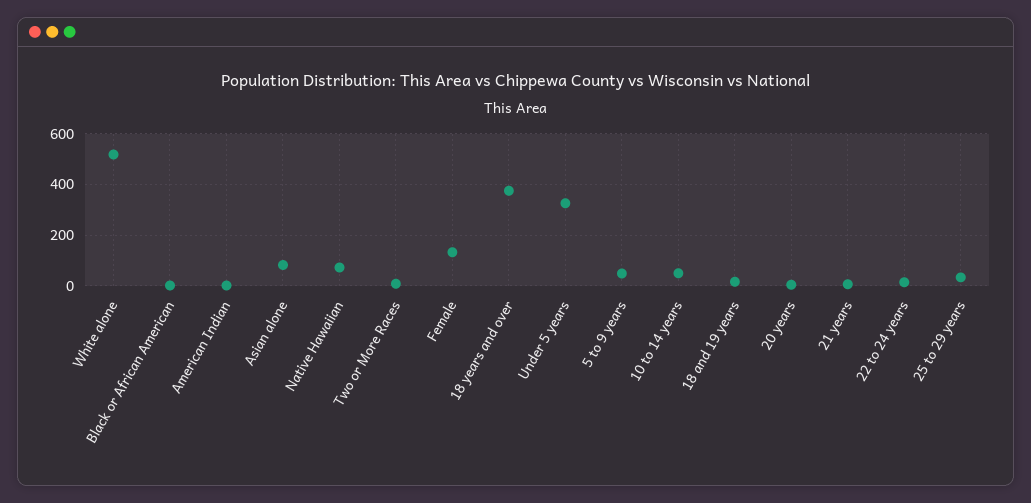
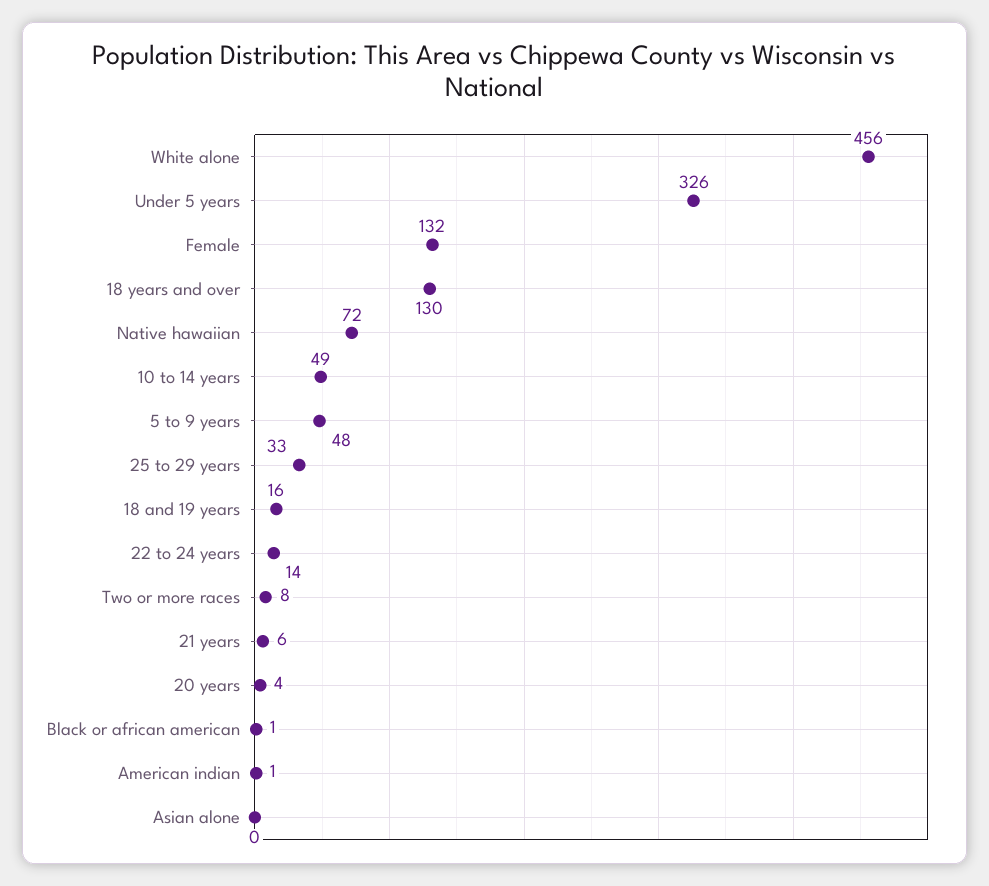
  {
-   "White alone": 525,
+   "White alone": 456,
    "Black or African American": 1,
    "American Indian": 1,
-   "Asian alone": 75,
+   "Asian alone": 0,
    "Native Hawaiian": 72,
    "Two or More Races": 8,
    "Female": 132,
-   "18 years and over": 375,
+   "18 years and over": 130,
    "Under 5 years": 326,
    "5 to 9 years": 48,
    "10 to 14 years": 49,
    "18 and 19 years": 16,
    "20 years": 4,
    "21 years": 6,
    "22 to 24 years": 14,
    "25 to 29 years": 33
  }

